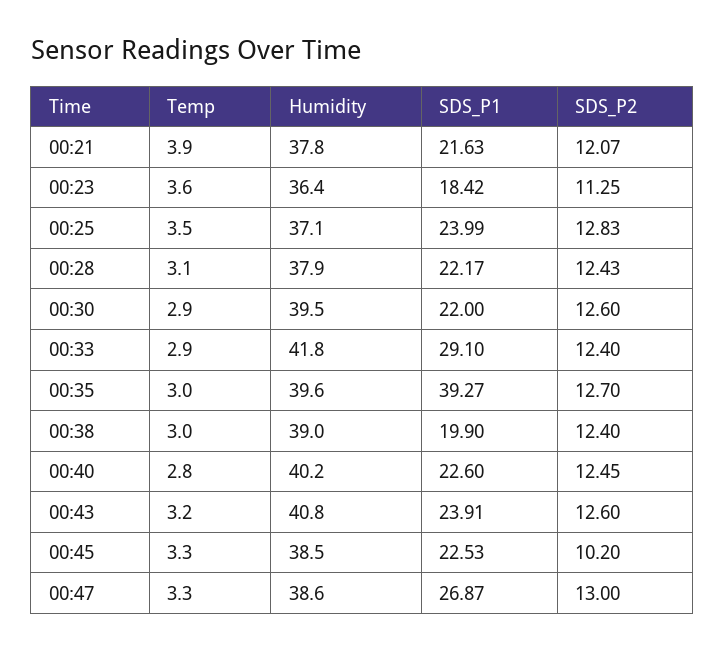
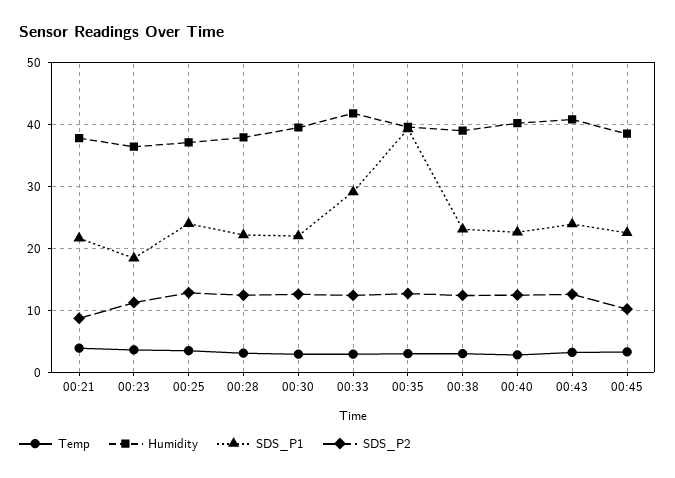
  {
    "Temp": {
      "00:21": 3.9,
      "00:23": 3.6,
      "00:25": 3.5,
      "00:28": 3.1,
      "00:30": 2.9,
      "00:33": 2.9,
      "00:35": 3,
      "00:38": 3,
      "00:40": 2.8,
      "00:43": 3.2,
-     "00:45": 3.3,
+     "00:45": 3.3
-     "00:47": 3.3
    },
    "Humidity": {
      "00:21": 37.8,
      "00:23": 36.4,
      "00:25": 37.1,
      "00:28": 37.9,
      "00:30": 39.5,
      "00:33": 41.8,
      "00:35": 39.6,
      "00:38": 39,
      "00:40": 40.2,
      "00:43": 40.8,
-     "00:45": 38.5,
+     "00:45": 38.5
-     "00:47": 38.6
    },
    "SDS_P1": {
      "00:21": 21.63,
      "00:23": 18.42,
      "00:25": 23.99,
      "00:28": 22.17,
      "00:30": 22,
      "00:33": 29.1,
      "00:35": 39.27,
-     "00:38": 19.9,
+     "00:38": 23,
      "00:40": 22.6,
      "00:43": 23.91,
-     "00:45": 22.53,
+     "00:45": 22.53
-     "00:47": 26.87
    },
    "SDS_P2": {
-     "00:21": 12.07,
+     "00:21": 9,
      "00:23": 11.25,
      "00:25": 12.83,
      "00:28": 12.43,
      "00:30": 12.6,
      "00:33": 12.4,
      "00:35": 12.7,
      "00:38": 12.4,
      "00:40": 12.45,
      "00:43": 12.6,
-     "00:45": 10.2,
+     "00:45": 10.2
-     "00:47": 13
    }
  }

